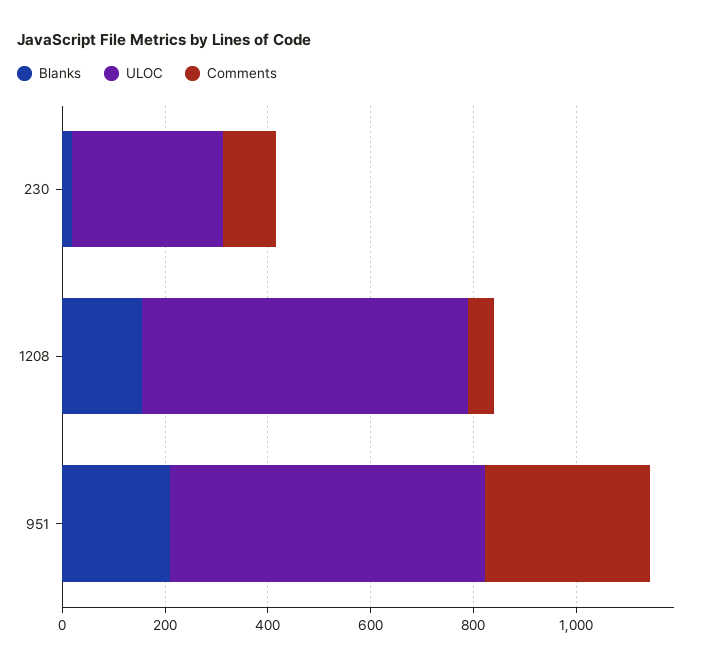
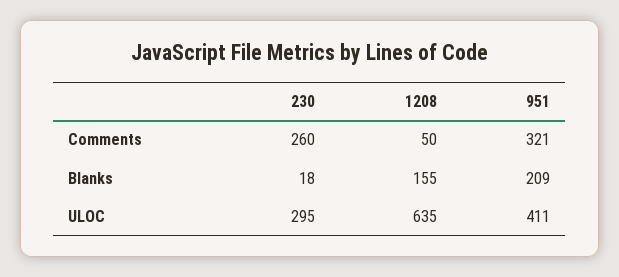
  {
    "Blanks": {
      "230": 18,
      "1208": 155,
      "951": 209
    },
    "ULOC": {
      "230": 295,
      "1208": 635,
-     "951": 600
+     "951": 411
    },
    "Comments": {
-     "230": 100,
+     "230": 260,
      "1208": 50,
      "951": 321
    }
  }

